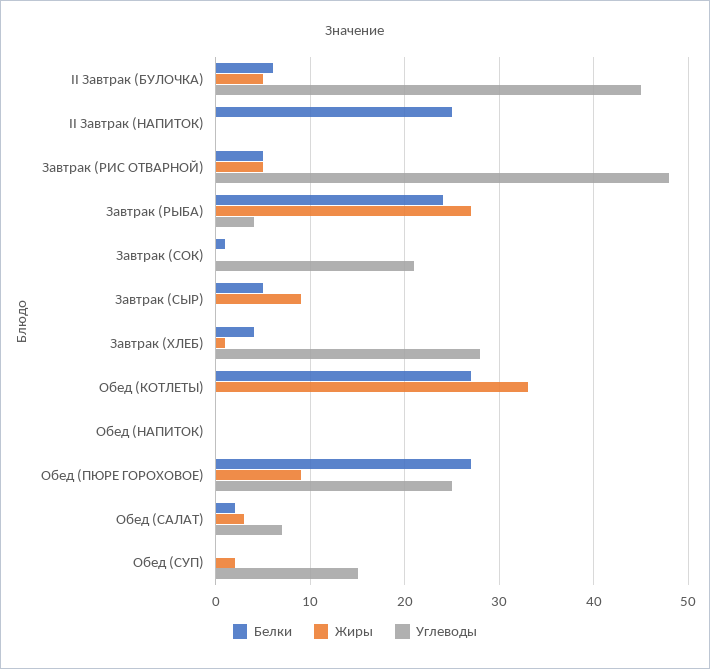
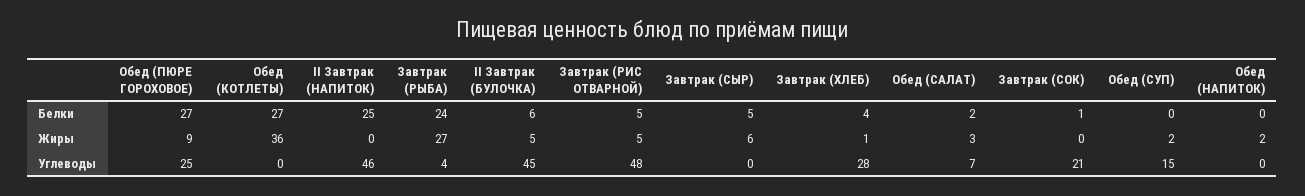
  {
    "Белки": {
      "II Завтрак (БУЛОЧКА)": 6,
      "II Завтрак (НАПИТОК)": 25,
      "Завтрак (РИС ОТВАРНОЙ)": 5,
      "Завтрак (РЫБА)": 24,
      "Завтрак (СОК)": 1,
      "Завтрак (СЫР)": 5,
      "Завтрак (ХЛЕБ)": 4,
      "Обед (КОТЛЕТЫ)": 27,
      "Обед (НАПИТОК)": 0,
      "Обед (ПЮРЕ ГОРОХОВОЕ)": 27,
      "Обед (САЛАТ)": 2,
      "Обед (СУП)": 0
    },
    "Жиры": {
      "II Завтрак (БУЛОЧКА)": 5,
      "II Завтрак (НАПИТОК)": 0,
      "Завтрак (РИС ОТВАРНОЙ)": 5,
      "Завтрак (РЫБА)": 27,
      "Завтрак (СОК)": 0,
-     "Завтрак (СЫР)": 9,
+     "Завтрак (СЫР)": 6,
      "Завтрак (ХЛЕБ)": 1,
-     "Обед (КОТЛЕТЫ)": 33,
+     "Обед (КОТЛЕТЫ)": 36,
-     "Обед (НАПИТОК)": 0,
+     "Обед (НАПИТОК)": 2,
      "Обед (ПЮРЕ ГОРОХОВОЕ)": 9,
      "Обед (САЛАТ)": 3,
      "Обед (СУП)": 2
    },
    "Углеводы": {
      "II Завтрак (БУЛОЧКА)": 45,
-     "II Завтрак (НАПИТОК)": 0,
+     "II Завтрак (НАПИТОК)": 46,
      "Завтрак (РИС ОТВАРНОЙ)": 48,
      "Завтрак (РЫБА)": 4,
      "Завтрак (СОК)": 21,
      "Завтрак (СЫР)": 0,
      "Завтрак (ХЛЕБ)": 28,
      "Обед (КОТЛЕТЫ)": 0,
      "Обед (НАПИТОК)": 0,
      "Обед (ПЮРЕ ГОРОХОВОЕ)": 25,
      "Обед (САЛАТ)": 7,
      "Обед (СУП)": 15
    }
  }

